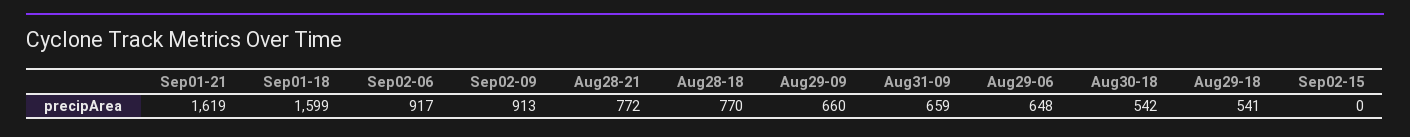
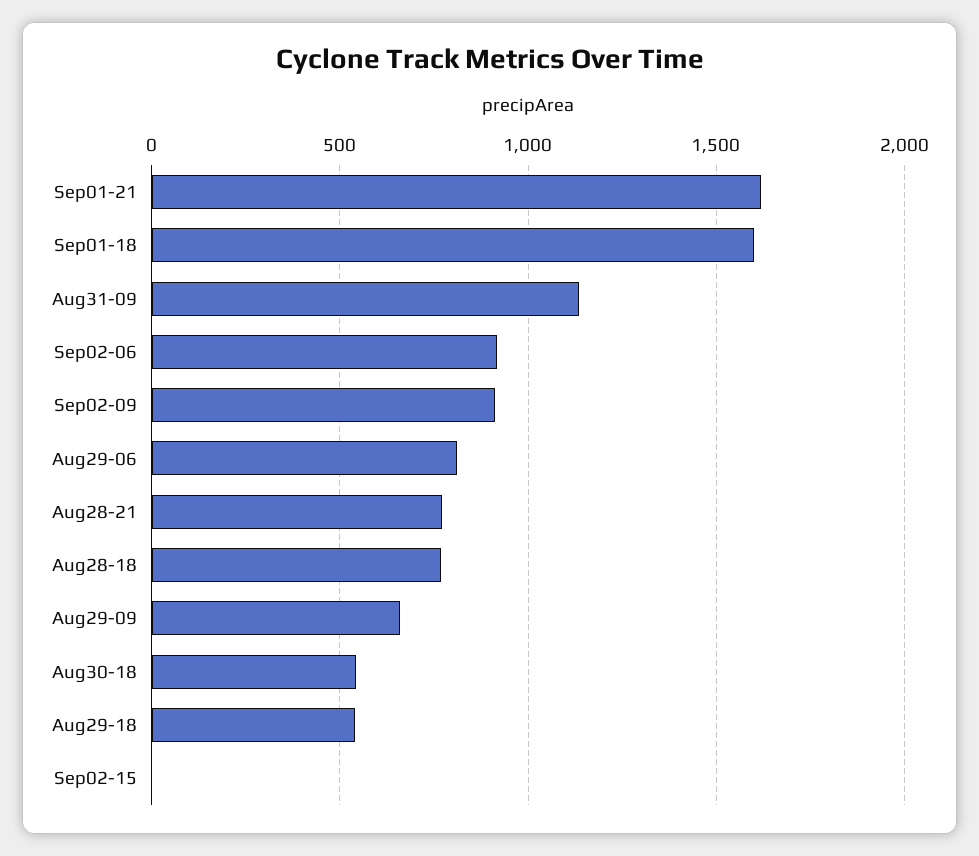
  {
    "Sep01-21": 1619,
    "Sep01-18": 1599,
    "Sep02-06": 917,
    "Sep02-09": 913,
    "Aug28-21": 772,
    "Aug28-18": 770,
    "Aug29-09": 660,
-   "Aug31-09": 659,
+   "Aug31-09": 1150,
-   "Aug29-06": 648,
+   "Aug29-06": 800,
    "Aug30-18": 542,
    "Aug29-18": 541,
    "Sep02-15": 0
  }

